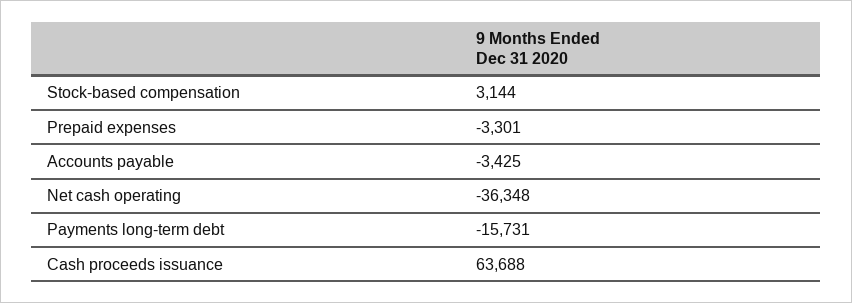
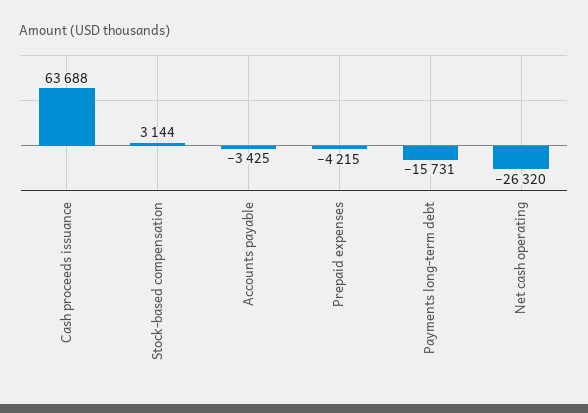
  {
    "Stock-based compensation": 3144,
-   "Prepaid expenses": -3301,
+   "Prepaid expenses": -4215,
    "Accounts payable": -3425,
-   "Net cash operating": -36348,
+   "Net cash operating": -26320,
    "Payments long-term debt": -15731,
    "Cash proceeds issuance": 63688
  }

